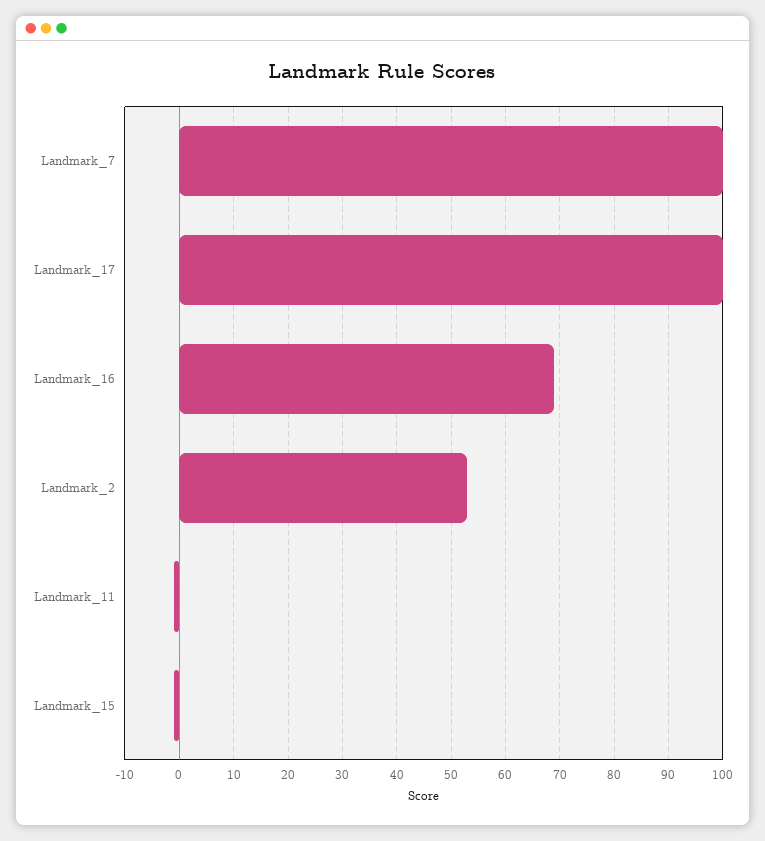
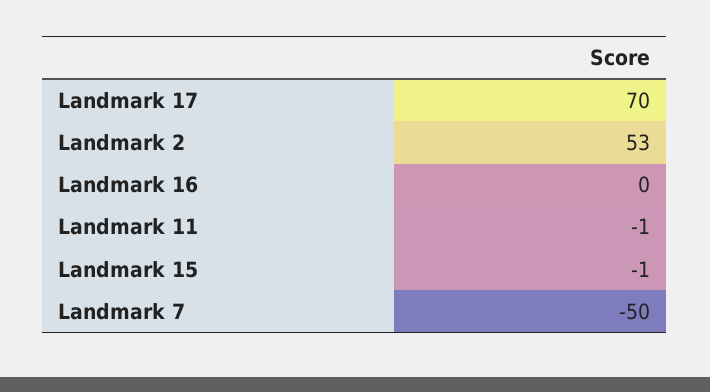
  {
-   "Landmark_7": 100,
+   "Landmark_7": -50,
-   "Landmark_17": 100,
+   "Landmark_17": 70,
-   "Landmark_16": 70,
+   "Landmark_16": 0,
    "Landmark_2": 53,
    "Landmark_11": -1,
    "Landmark_15": -1
  }

